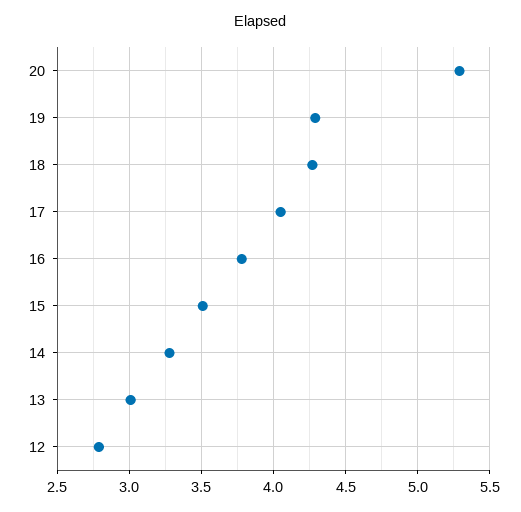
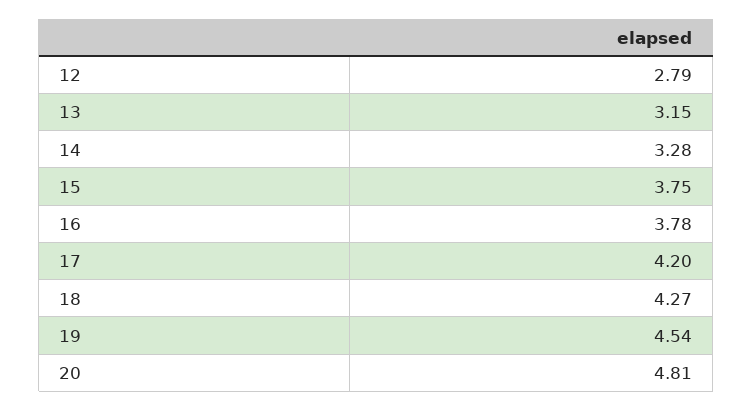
  {
-   "20": 5.3,
+   "20": 4.81,
-   "19": 4.3,
+   "19": 4.54,
    "18": 4.27,
-   "17": 4.05,
+   "17": 4.2,
    "16": 3.78,
-   "15": 3.5,
+   "15": 3.75,
    "14": 3.28,
-   "13": 3,
+   "13": 3.15,
    "12": 2.79
  }

